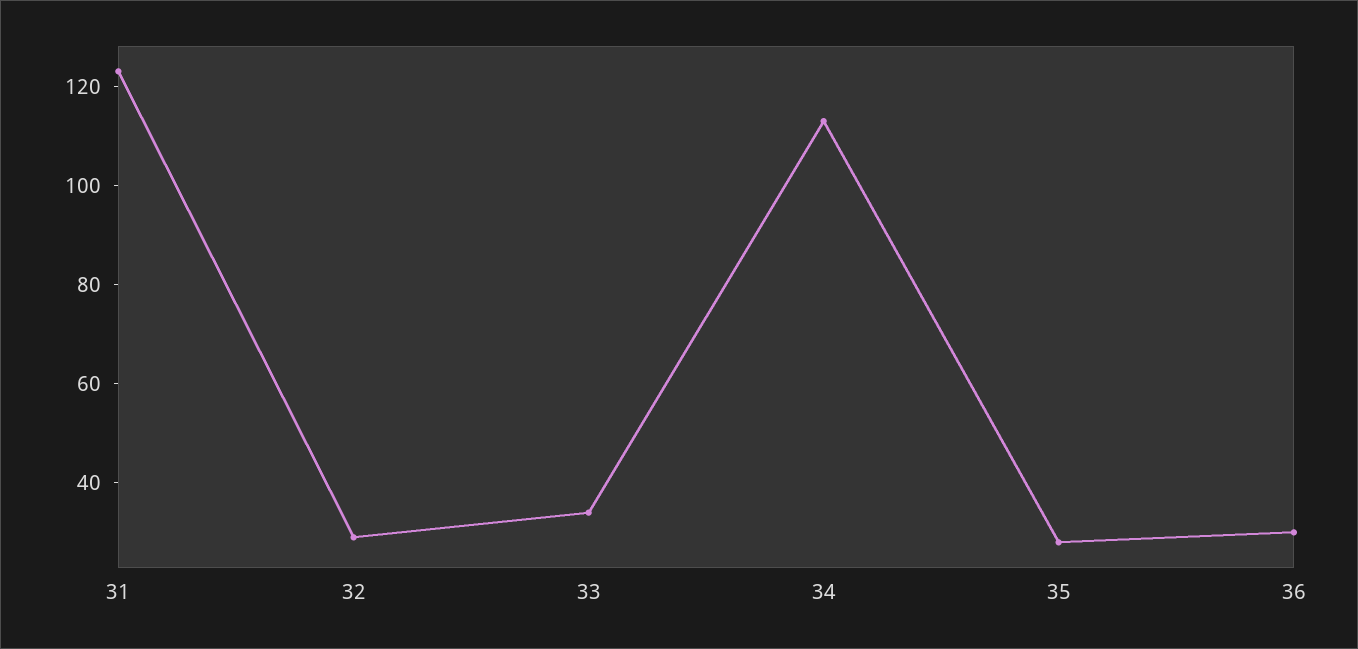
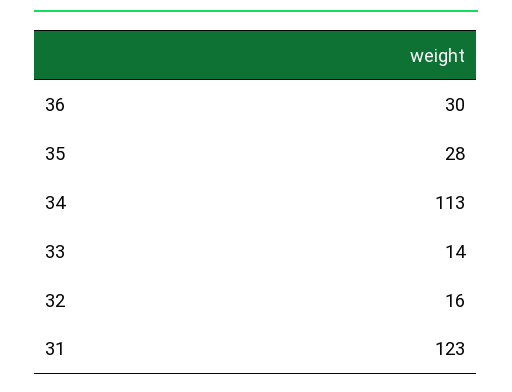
  {
    "31": 123,
-   "32": 30,
+   "32": 16,
-   "33": 35,
+   "33": 14,
    "34": 113,
    "35": 28,
    "36": 30
  }

